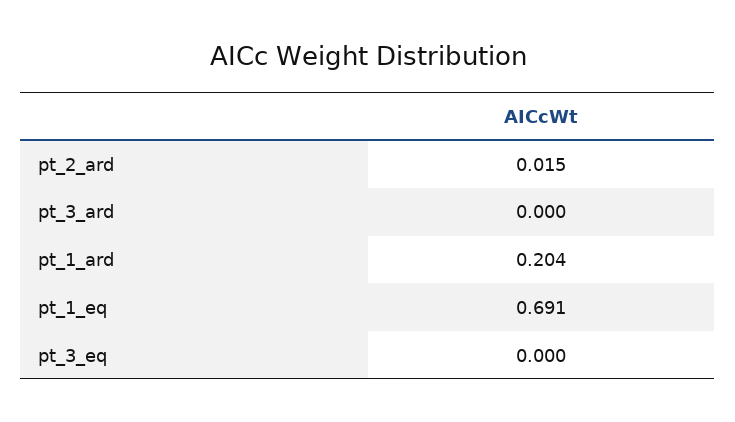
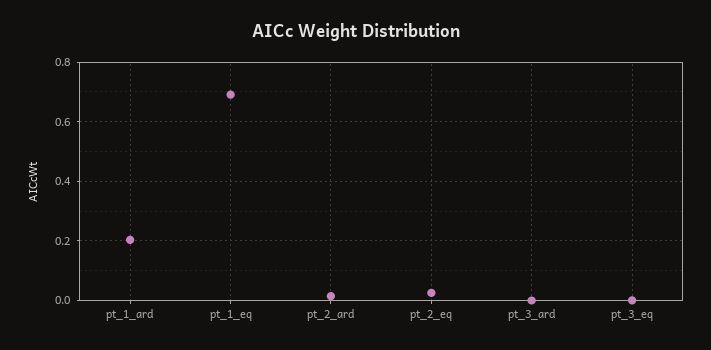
  {
    "pt_2_ard": 0.015,
    "pt_3_ard": 0,
    "pt_1_ard": 0.204,
    "pt_1_eq": 0.691,
-   "pt_3_eq": 0
+   "pt_3_eq": 0,
+   "pt_2_eq": 0.025
  }

